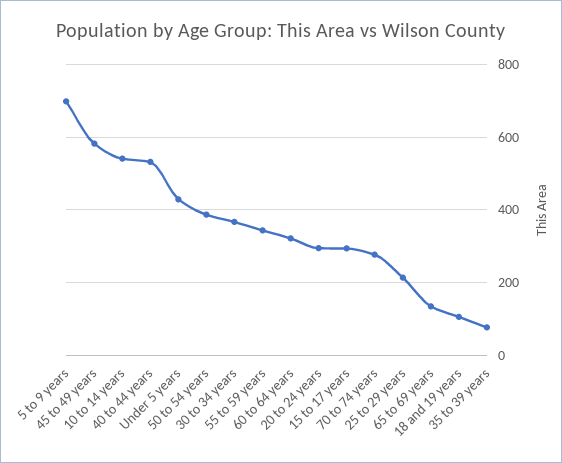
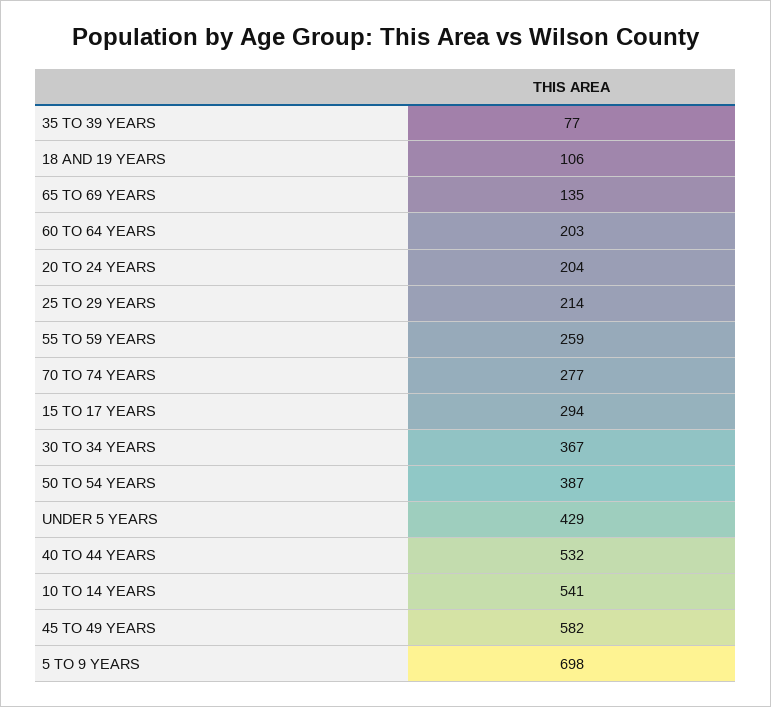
  {
    "5 to 9 years": 698,
    "45 to 49 years": 582,
    "10 to 14 years": 541,
    "40 to 44 years": 532,
    "Under 5 years": 429,
    "50 to 54 years": 387,
    "30 to 34 years": 367,
-   "55 to 59 years": 340,
+   "55 to 59 years": 259,
-   "60 to 64 years": 320,
+   "60 to 64 years": 203,
-   "20 to 24 years": 300,
+   "20 to 24 years": 204,
    "15 to 17 years": 294,
    "70 to 74 years": 277,
    "25 to 29 years": 214,
    "65 to 69 years": 135,
    "18 and 19 years": 106,
    "35 to 39 years": 77
  }

